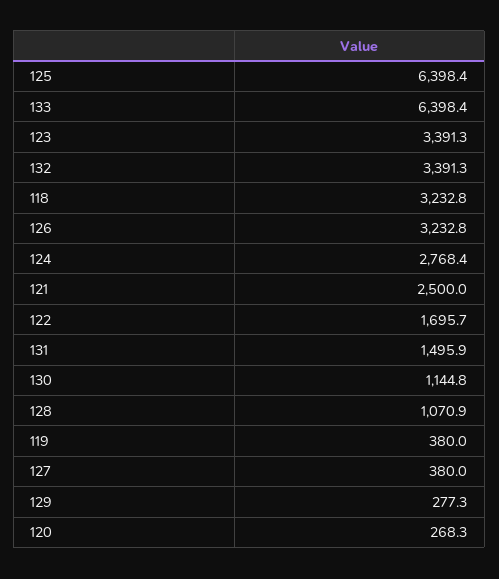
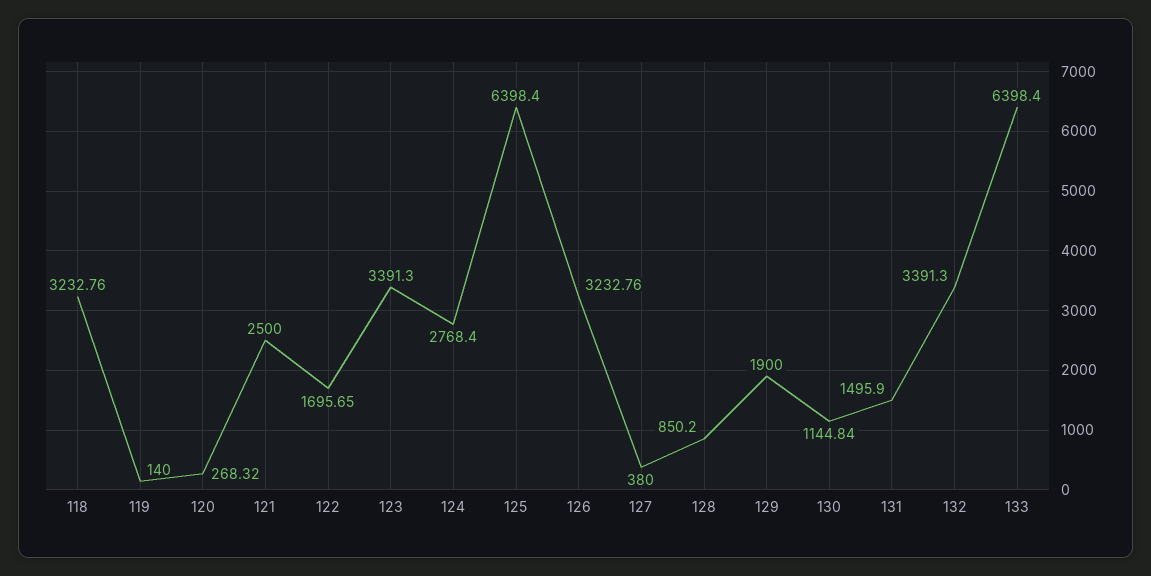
  {
    "125": 6398.4,
    "133": 6398.4,
    "123": 3391.3,
    "132": 3391.3,
    "118": 3232.76,
    "126": 3232.76,
    "124": 2768.4,
    "121": 2500,
    "122": 1695.65,
    "131": 1495.9,
    "130": 1144.84,
-   "128": 1070.9,
+   "128": 850.2,
-   "119": 380,
+   "119": 140,
    "127": 380,
-   "129": 277.3,
+   "129": 1900,
    "120": 268.32
  }

